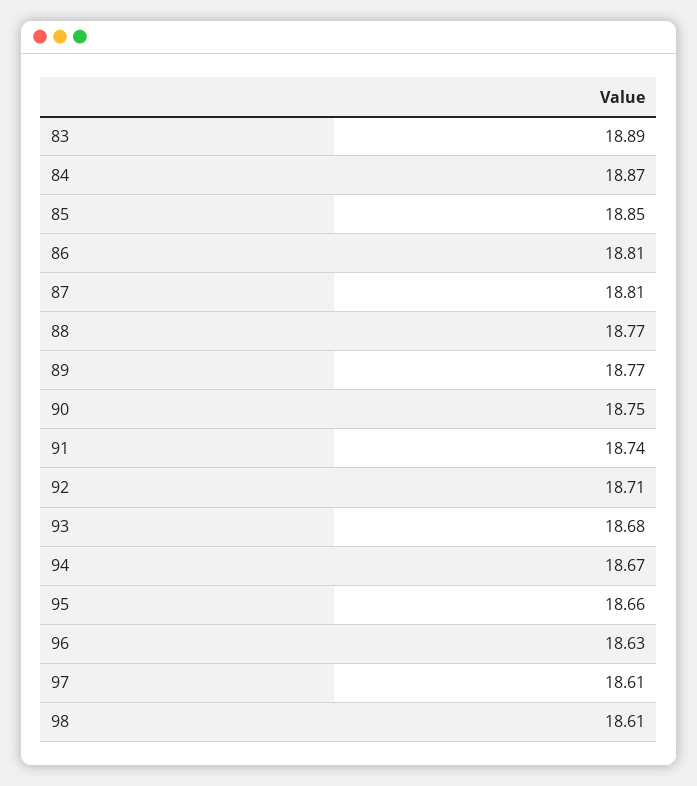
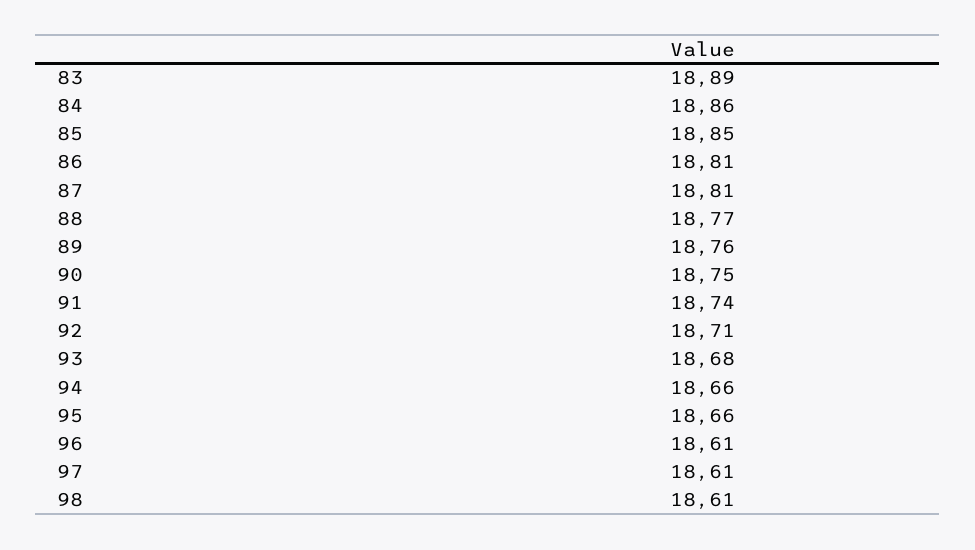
  {
    "83": 18.89,
-   "84": 18.87,
+   "84": 18.86,
    "85": 18.85,
    "86": 18.81,
    "87": 18.81,
    "88": 18.77,
-   "89": 18.77,
+   "89": 18.76,
    "90": 18.75,
    "91": 18.74,
    "92": 18.71,
    "93": 18.68,
-   "94": 18.67,
+   "94": 18.66,
    "95": 18.66,
-   "96": 18.63,
+   "96": 18.61,
    "97": 18.61,
    "98": 18.61
  }

